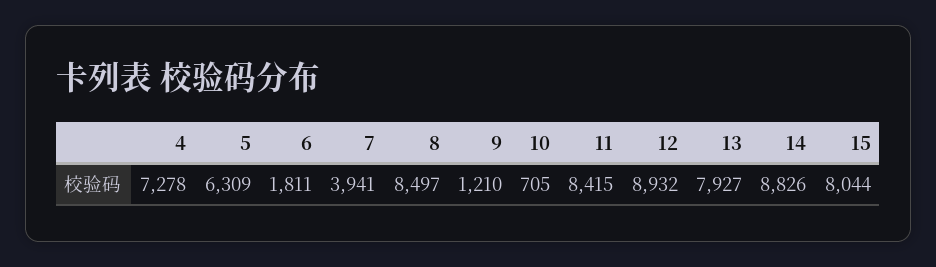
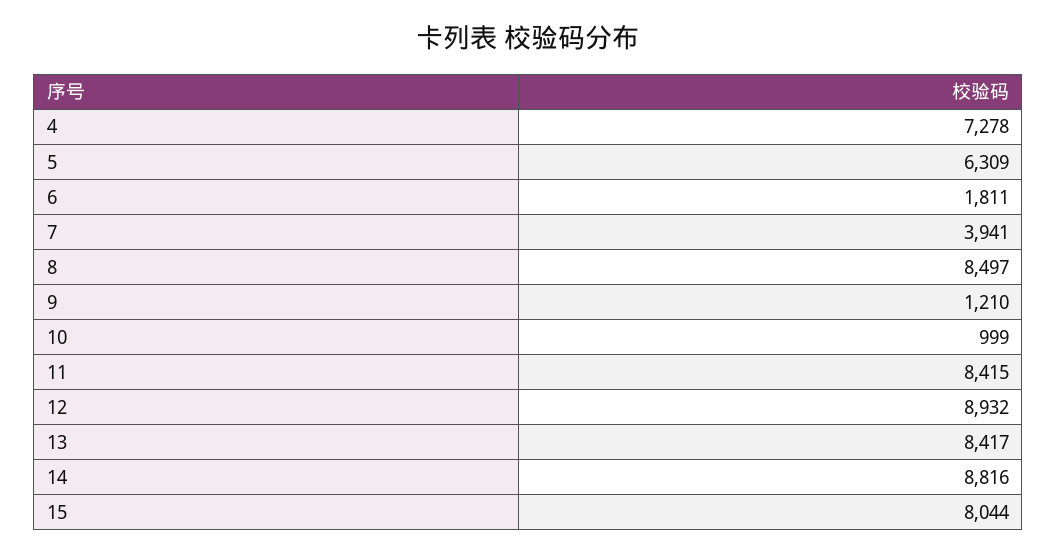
  {
    "4": 7278,
    "5": 6309,
    "6": 1811,
    "7": 3941,
    "8": 8497,
    "9": 1210,
-   "10": 705,
+   "10": 999,
    "11": 8415,
    "12": 8932,
-   "13": 7927,
+   "13": 8417,
-   "14": 8826,
+   "14": 8816,
    "15": 8044
  }

